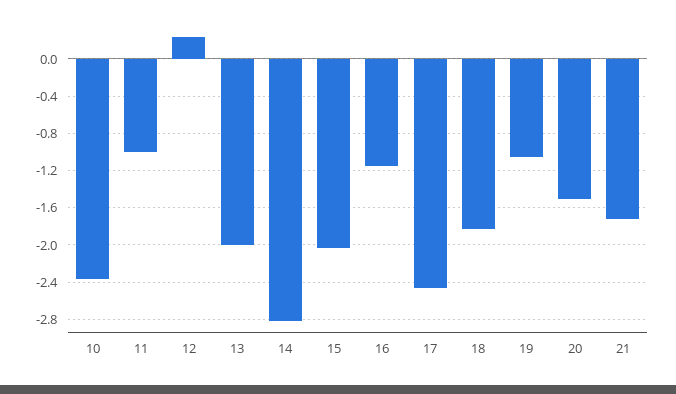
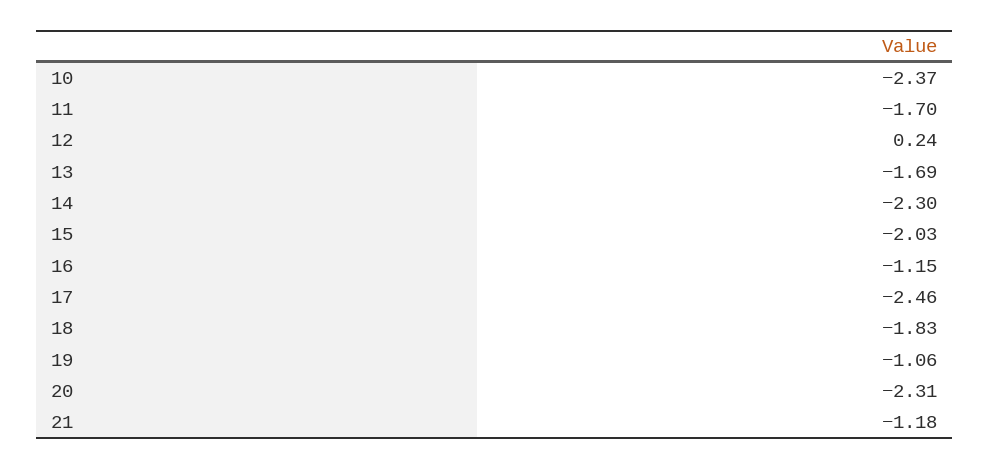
  {
    "10": -2.37,
-   "11": -1,
+   "11": -1.7,
    "12": 0.24,
-   "13": -2,
+   "13": -1.69,
-   "14": -2.8,
+   "14": -2.3,
    "15": -2.03,
    "16": -1.15,
    "17": -2.46,
    "18": -1.83,
    "19": -1.06,
-   "20": -1.5,
+   "20": -2.31,
-   "21": -1.7
+   "21": -1.18
  }

